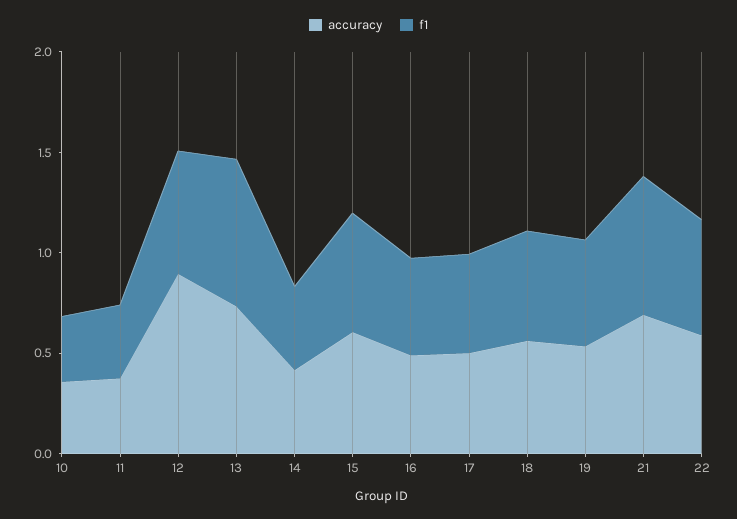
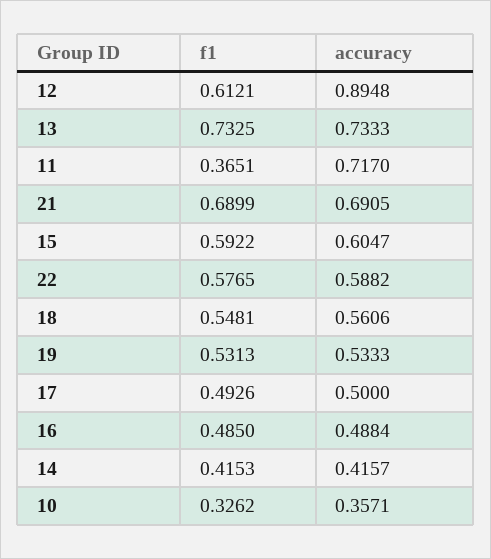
  {
    "accuracy": {
      "10": 0.3571,
-     "11": 0.4,
+     "11": 0.717,
      "12": 0.8948,
      "13": 0.7333,
      "14": 0.4157,
      "15": 0.6047,
      "16": 0.4884,
      "17": 0.5,
      "18": 0.5606,
      "19": 0.5333,
      "21": 0.6905,
      "22": 0.5882
    },
    "f1": {
      "10": 0.3262,
      "11": 0.3651,
      "12": 0.6121,
      "13": 0.7325,
      "14": 0.4153,
      "15": 0.5922,
      "16": 0.485,
      "17": 0.4926,
      "18": 0.5481,
      "19": 0.5313,
      "21": 0.6899,
      "22": 0.5765
    }
  }

